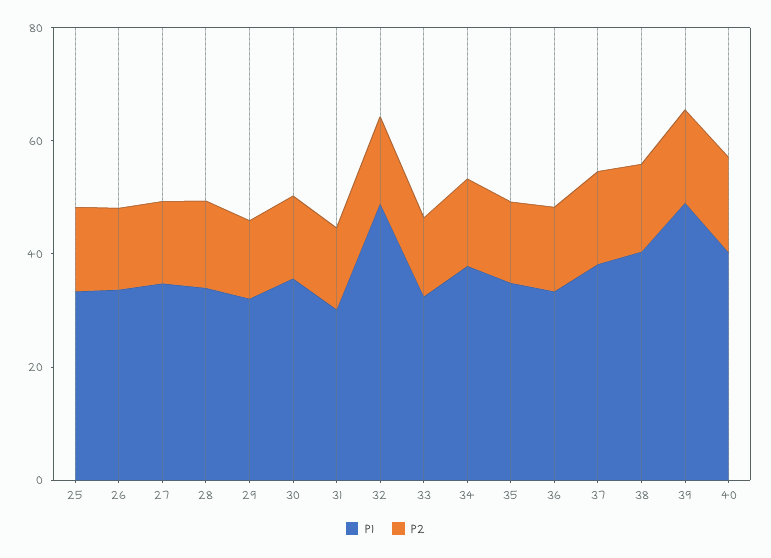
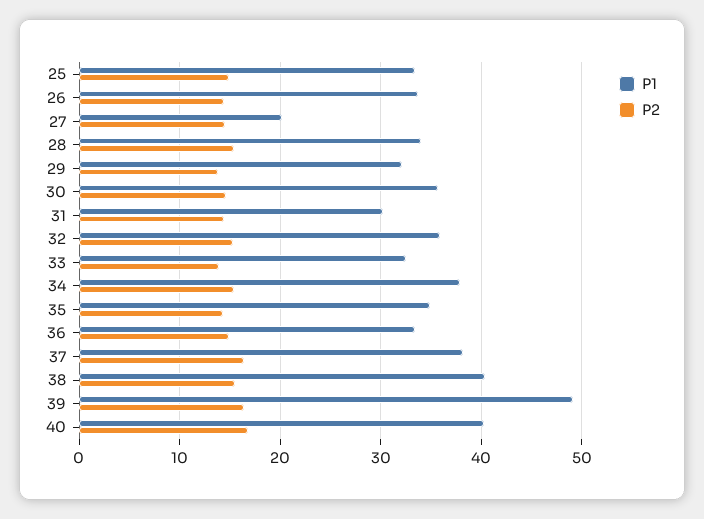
  {
    "P1": {
      "25": 33,
      "26": 34,
-     "27": 35,
+     "27": 20,
      "28": 34,
      "29": 32,
      "30": 36,
      "31": 30,
-     "32": 50,
+     "32": 36,
      "33": 33,
      "34": 38,
      "35": 35,
      "36": 33,
      "37": 38,
      "38": 40,
      "39": 49,
      "40": 40
    },
    "P2": {
      "25": 15,
      "26": 14,
      "27": 15,
      "28": 15,
      "29": 14,
      "30": 15,
      "31": 14,
      "32": 15,
      "33": 14,
      "34": 15,
      "35": 14,
      "36": 15,
      "37": 16,
      "38": 16,
      "39": 16,
      "40": 17
    }
  }

